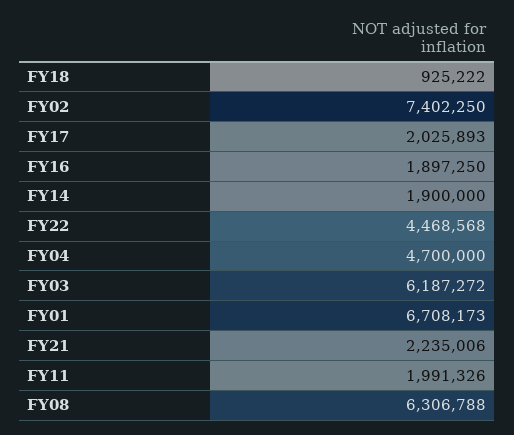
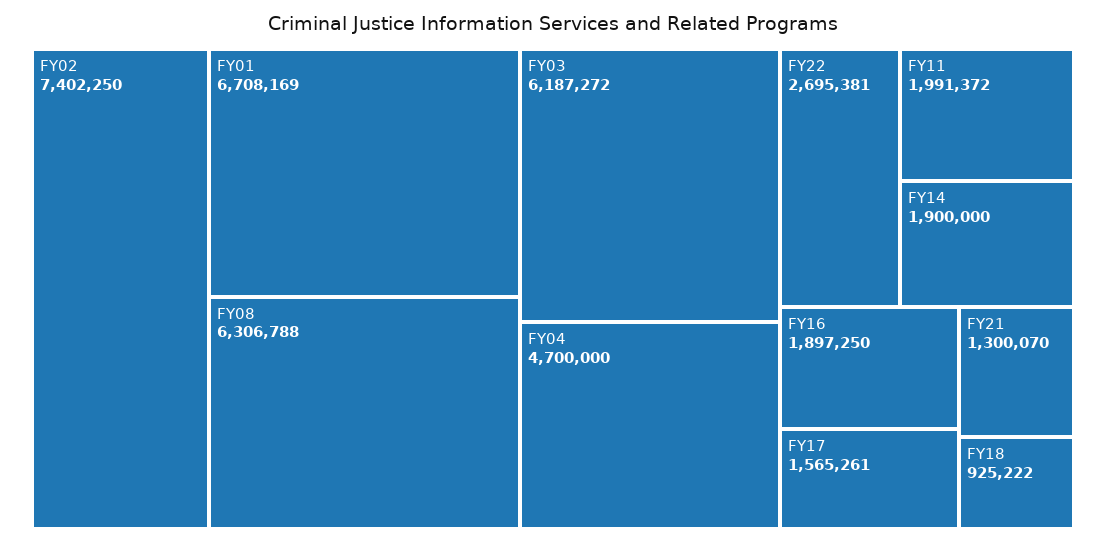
  {
    "FY18": 925222,
    "FY02": 7402250,
-   "FY17": 2025893,
+   "FY17": 1565261,
    "FY16": 1897250,
    "FY14": 1900000,
-   "FY22": 4468568,
+   "FY22": 2695381,
    "FY04": 4700000,
    "FY03": 6187272,
-   "FY01": 6708173,
+   "FY01": 6708169,
-   "FY21": 2235006,
+   "FY21": 1300070,
-   "FY11": 1991326,
+   "FY11": 1991372,
    "FY08": 6306788
  }

